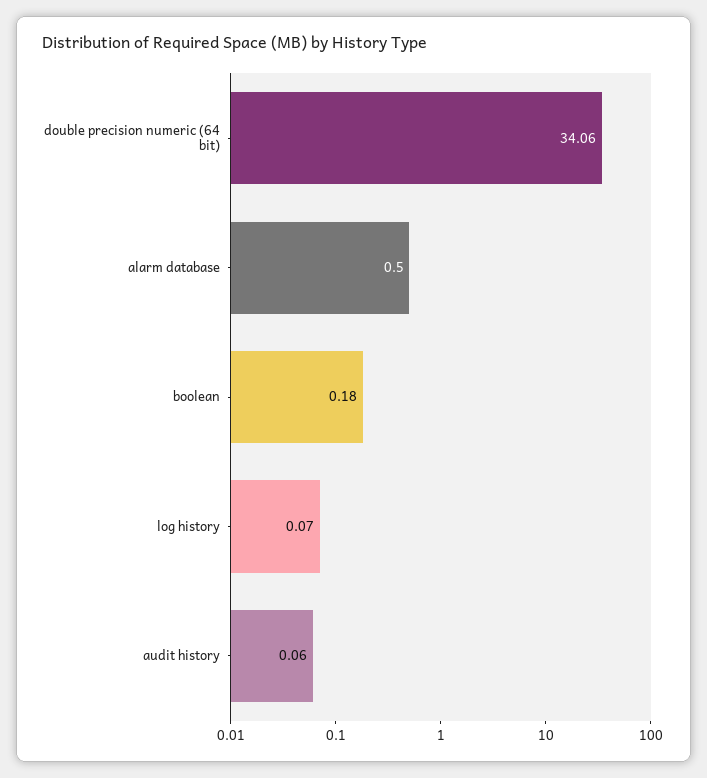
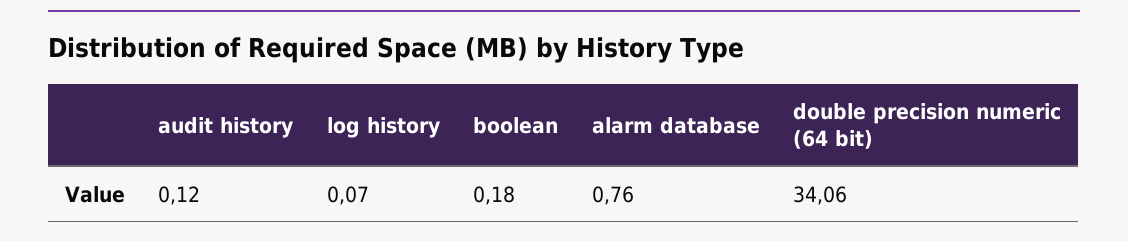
  {
    "double precision numeric (64 bit)": 34.06,
-   "alarm database": 0.5,
+   "alarm database": 0.76,
    "boolean": 0.18,
    "log history": 0.07,
-   "audit history": 0.06
+   "audit history": 0.12
  }

